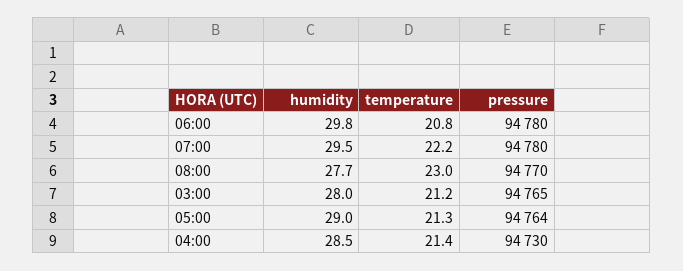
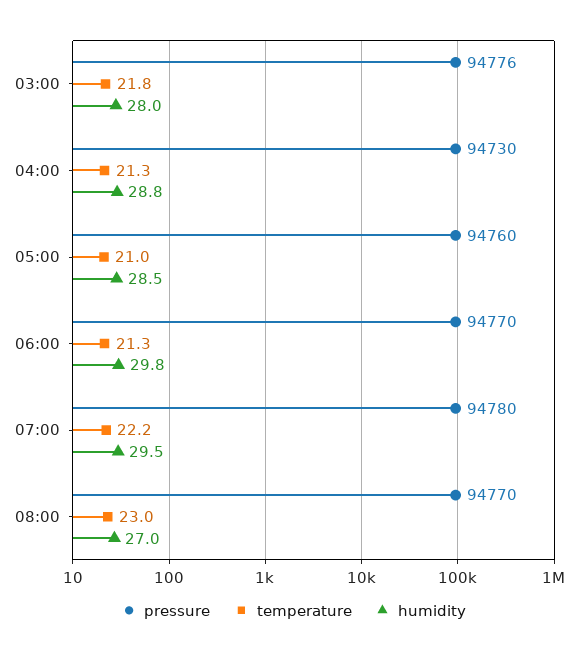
  {
    "humidity": {
      "06:00": 29.8,
      "07:00": 29.5,
-     "08:00": 27.7,
+     "08:00": 27,
      "03:00": 28,
-     "05:00": 29,
+     "05:00": 28.5,
-     "04:00": 28.5
+     "04:00": 28.8
    },
    "temperature": {
-     "06:00": 20.8,
+     "06:00": 21.3,
      "07:00": 22.2,
      "08:00": 23,
-     "03:00": 21.2,
+     "03:00": 21.8,
-     "05:00": 21.3,
+     "05:00": 21,
-     "04:00": 21.4
+     "04:00": 21.3
    },
    "pressure": {
-     "06:00": 94780,
+     "06:00": 94770,
      "07:00": 94780,
      "08:00": 94770,
-     "03:00": 94765,
+     "03:00": 94776,
-     "05:00": 94764,
+     "05:00": 94760,
      "04:00": 94730
    }
  }

